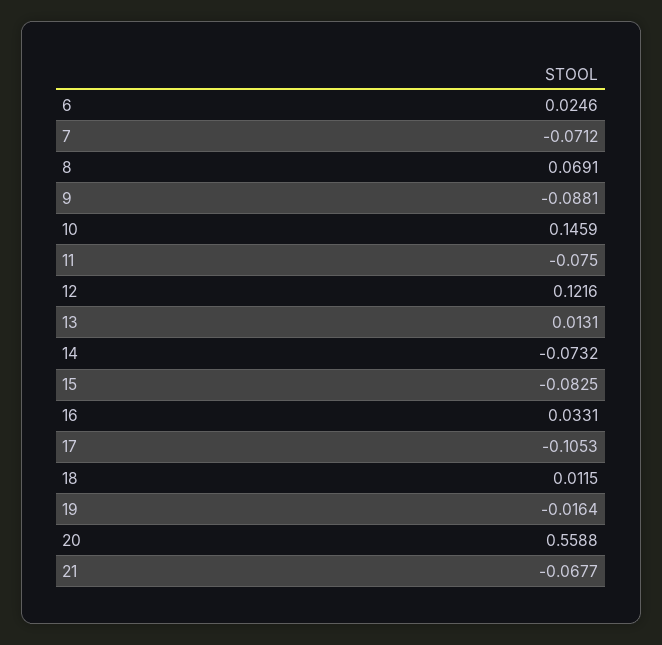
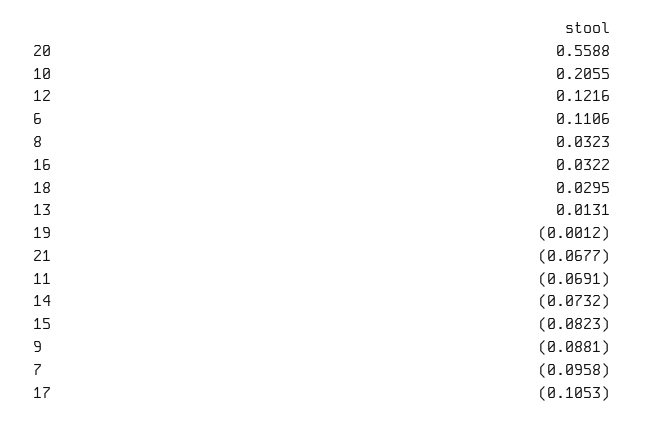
  {
-   "6": 0.0246,
+   "6": 0.1106,
-   "7": -0.0712,
+   "7": -0.0958,
-   "8": 0.0691,
+   "8": 0.0323,
    "9": -0.0881,
-   "10": 0.1459,
+   "10": 0.2055,
-   "11": -0.075,
+   "11": -0.0691,
    "12": 0.1216,
    "13": 0.0131,
    "14": -0.0732,
-   "15": -0.0825,
+   "15": -0.0823,
-   "16": 0.0331,
+   "16": 0.0322,
    "17": -0.1053,
-   "18": 0.0115,
+   "18": 0.0295,
-   "19": -0.0164,
+   "19": -0.0012,
    "20": 0.5588,
    "21": -0.0677
  }

